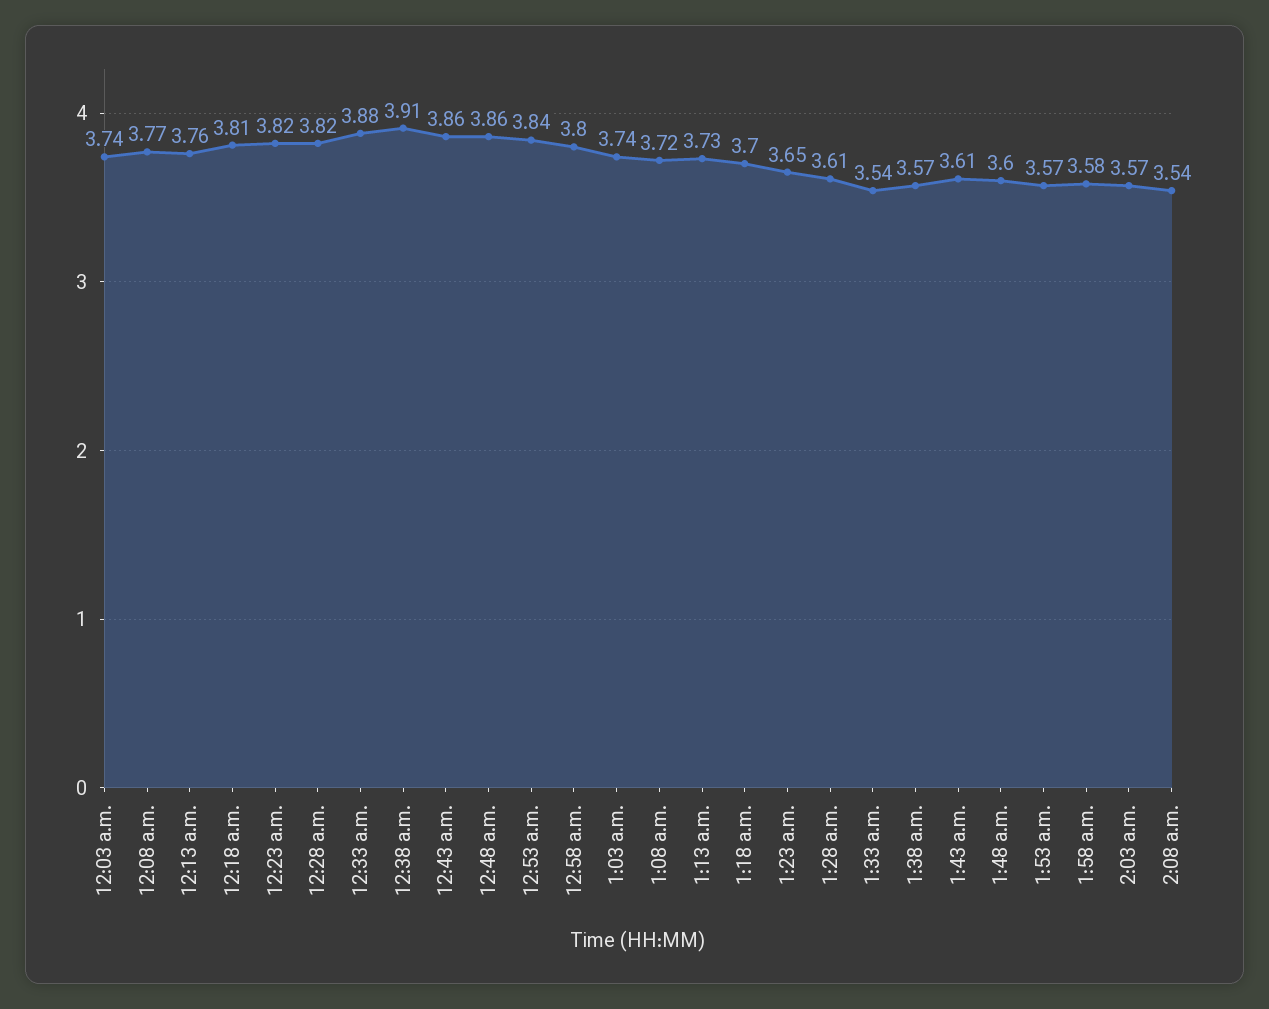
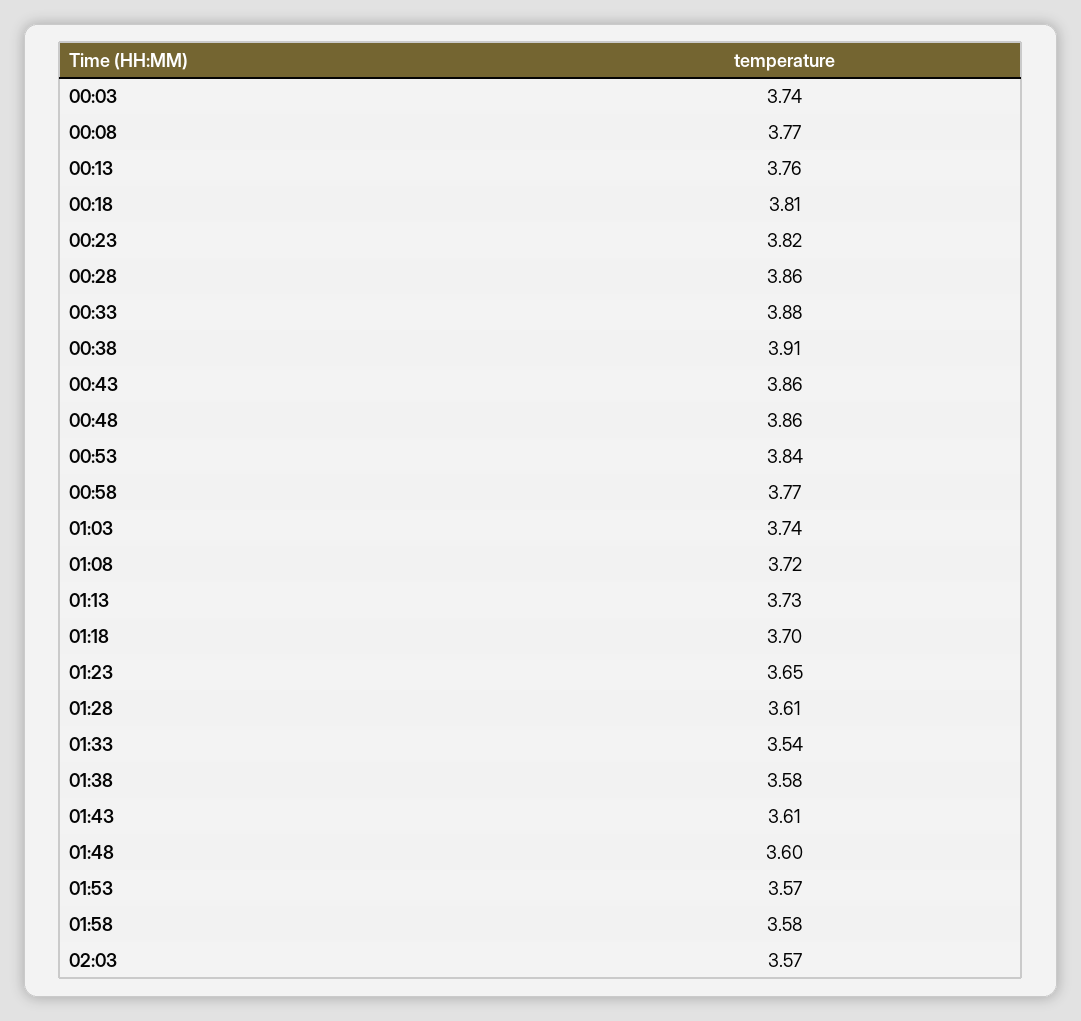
  {
    "12:03 a.m.": 3.74,
    "12:08 a.m.": 3.77,
    "12:13 a.m.": 3.76,
    "12:18 a.m.": 3.81,
    "12:23 a.m.": 3.82,
-   "12:28 a.m.": 3.82,
+   "12:28 a.m.": 3.86,
    "12:33 a.m.": 3.88,
    "12:38 a.m.": 3.91,
    "12:43 a.m.": 3.86,
    "12:48 a.m.": 3.86,
    "12:53 a.m.": 3.84,
-   "12:58 a.m.": 3.8,
+   "12:58 a.m.": 3.77,
    "1:03 a.m.": 3.74,
    "1:08 a.m.": 3.72,
    "1:13 a.m.": 3.73,
    "1:18 a.m.": 3.7,
    "1:23 a.m.": 3.65,
    "1:28 a.m.": 3.61,
    "1:33 a.m.": 3.54,
-   "1:38 a.m.": 3.57,
+   "1:38 a.m.": 3.58,
    "1:43 a.m.": 3.61,
    "1:48 a.m.": 3.6,
    "1:53 a.m.": 3.57,
    "1:58 a.m.": 3.58,
-   "2:03 a.m.": 3.57,
+   "2:03 a.m.": 3.57
-   "2:08 a.m.": 3.54
  }

